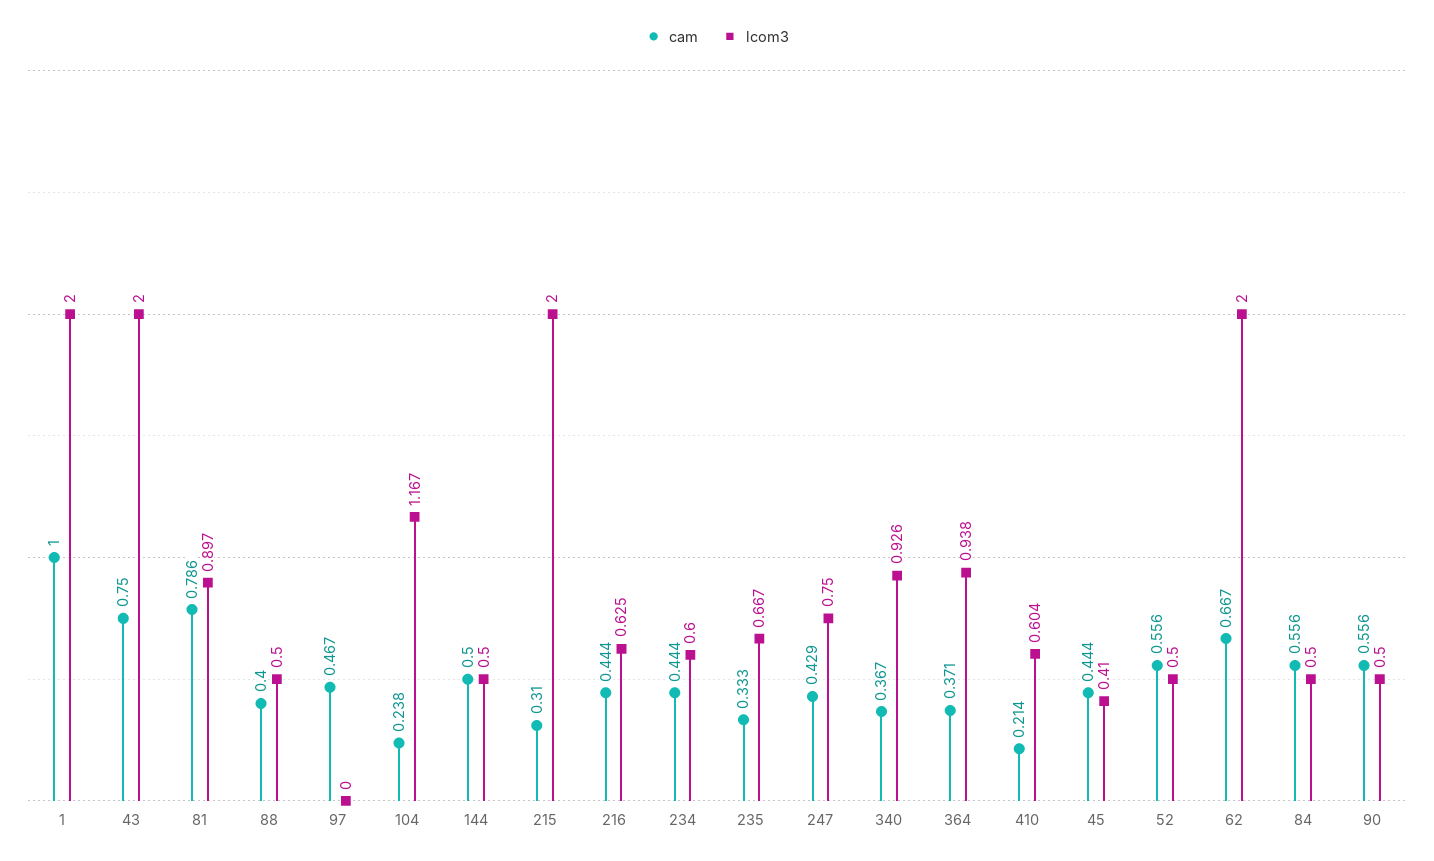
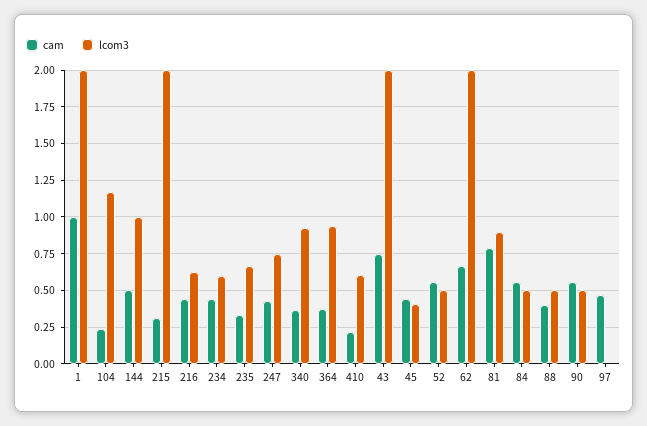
  {
    "cam": {
      "1": 1,
      "43": 0.75,
      "81": 0.786,
      "88": 0.4,
      "97": 0.467,
      "104": 0.238,
      "144": 0.5,
      "215": 0.31,
      "216": 0.444,
      "234": 0.444,
      "235": 0.333,
      "247": 0.429,
      "340": 0.367,
      "364": 0.371,
      "410": 0.214,
      "45": 0.444,
      "52": 0.556,
      "62": 0.667,
      "84": 0.556,
      "90": 0.556
    },
    "lcom3": {
      "1": 2,
      "43": 2,
      "81": 0.897,
      "88": 0.5,
      "97": 0,
      "104": 1.167,
-     "144": 0.5,
+     "144": 1,
      "215": 2,
      "216": 0.625,
      "234": 0.6,
      "235": 0.667,
      "247": 0.75,
      "340": 0.926,
      "364": 0.938,
      "410": 0.604,
      "45": 0.41,
      "52": 0.5,
      "62": 2,
      "84": 0.5,
      "90": 0.5
    }
  }

